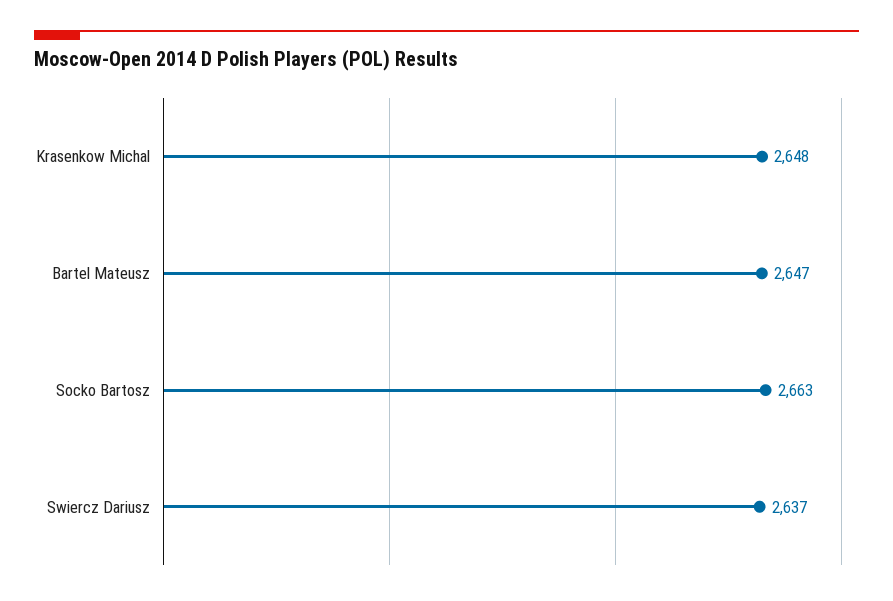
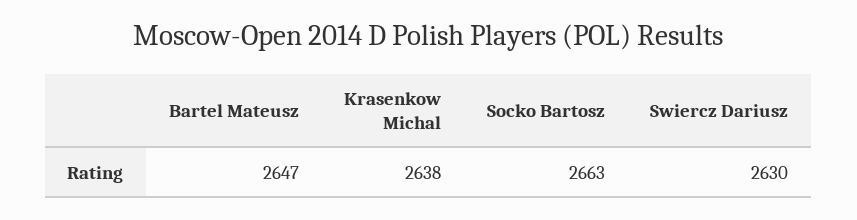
  {
-   "Krasenkow Michal": 2648,
+   "Krasenkow Michal": 2638,
    "Bartel Mateusz": 2647,
    "Socko Bartosz": 2663,
-   "Swiercz Dariusz": 2637
+   "Swiercz Dariusz": 2630
  }

